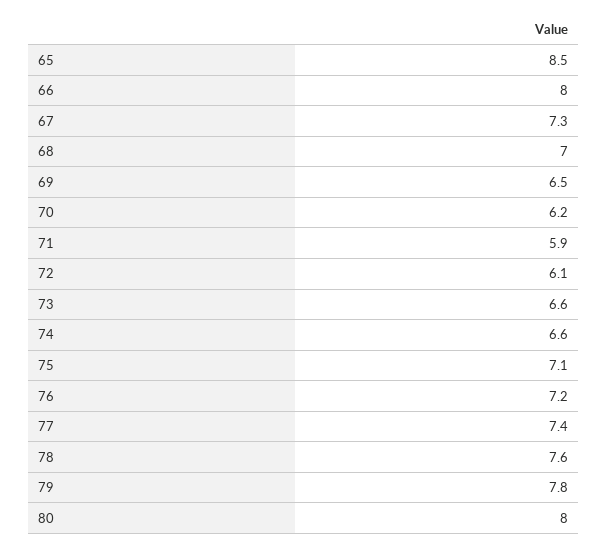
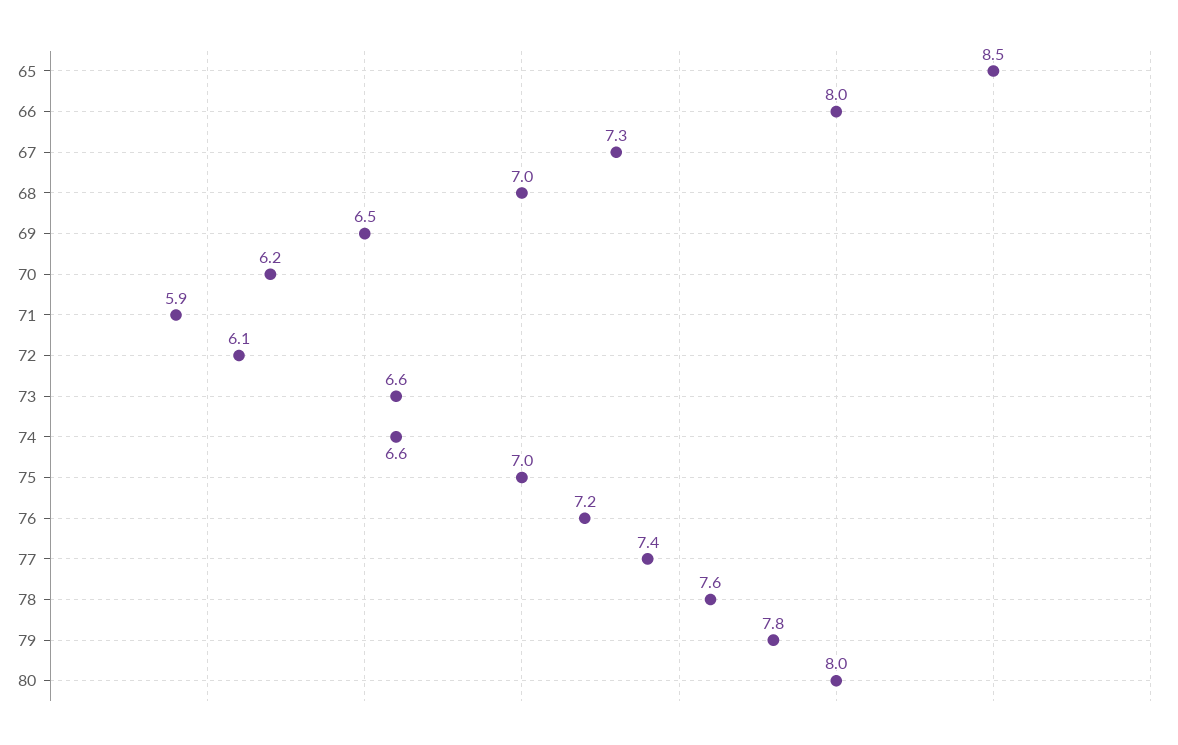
  {
    "65": 8.5,
    "66": 8,
    "67": 7.3,
    "68": 7,
    "69": 6.5,
    "70": 6.2,
    "71": 5.9,
    "72": 6.1,
    "73": 6.6,
    "74": 6.6,
-   "75": 7.1,
+   "75": 7,
    "76": 7.2,
    "77": 7.4,
    "78": 7.6,
    "79": 7.8,
    "80": 8
  }

